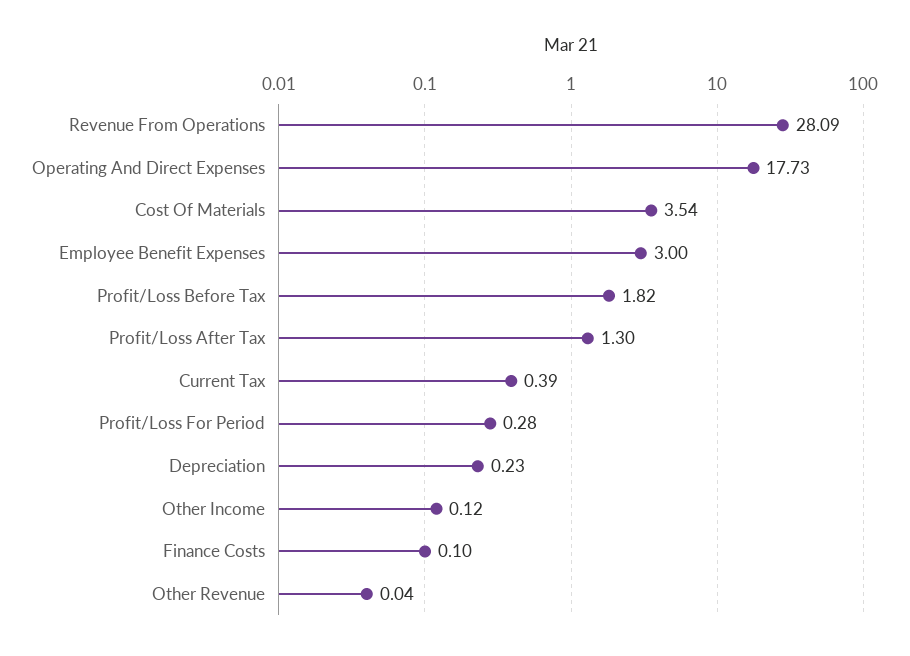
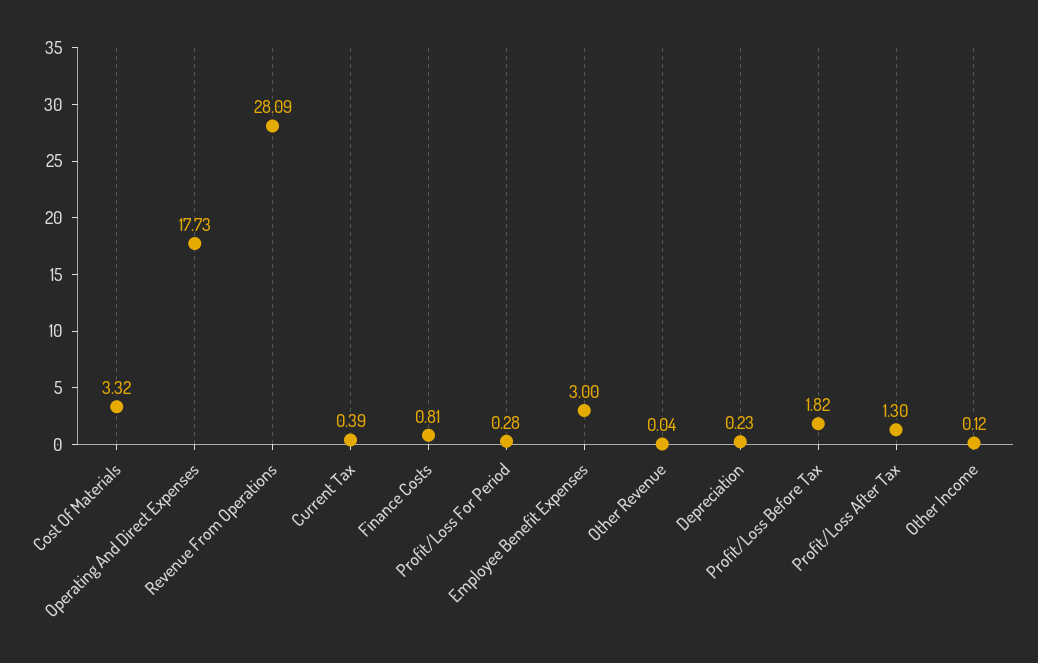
  {
    "Revenue From Operations": 28.09,
    "Operating And Direct Expenses": 17.73,
-   "Cost Of Materials": 3.54,
+   "Cost Of Materials": 3.32,
    "Employee Benefit Expenses": 3,
    "Profit/Loss Before Tax": 1.82,
    "Profit/Loss After Tax": 1.3,
    "Current Tax": 0.39,
    "Profit/Loss For Period": 0.28,
    "Depreciation": 0.23,
    "Other Income": 0.12,
-   "Finance Costs": 0.1,
+   "Finance Costs": 0.81,
    "Other Revenue": 0.04
  }

